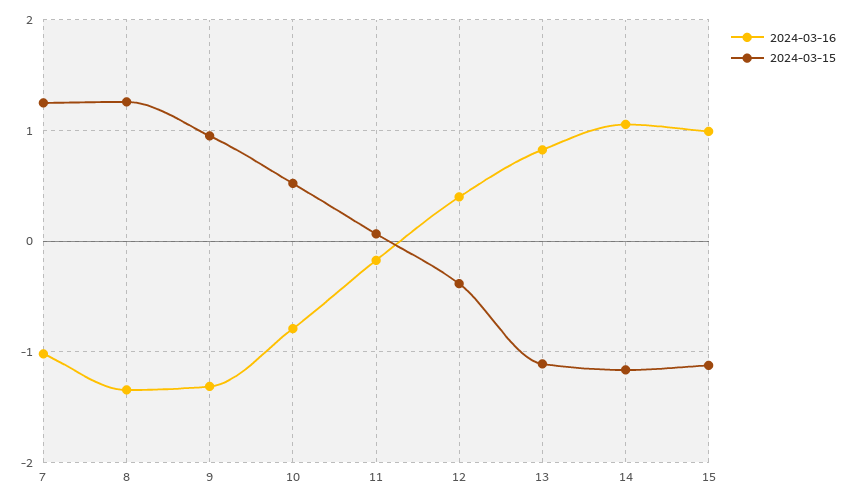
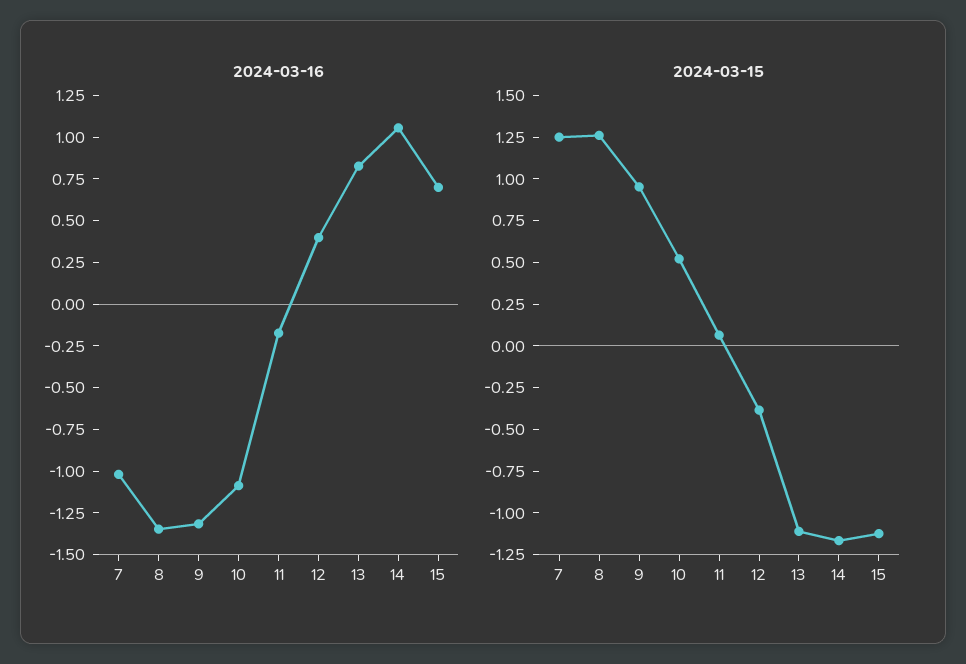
  {
    "2024-03-16": {
      "7": -1,
      "8": -1.35,
      "9": -1.3,
-     "10": -0.8,
+     "10": -1.1,
      "11": -0.15,
      "12": 0.4,
      "13": 0.85,
      "14": 1.05,
-     "15": 1
+     "15": 0.7
    },
    "2024-03-15": {
      "7": 1.25,
      "8": 1.25,
      "9": 0.95,
      "10": 0.5,
      "11": 0.05,
      "12": -0.4,
      "13": -1.1,
      "14": -1.15,
      "15": -1.1
    }
  }

